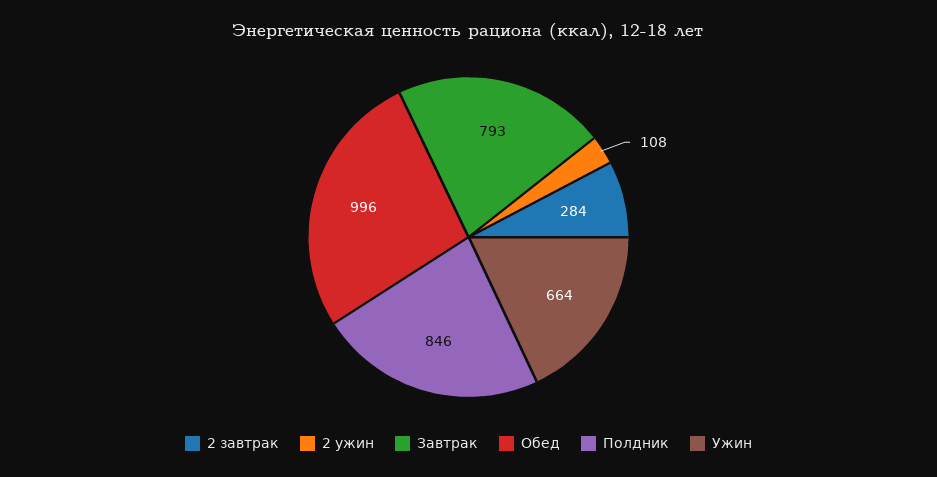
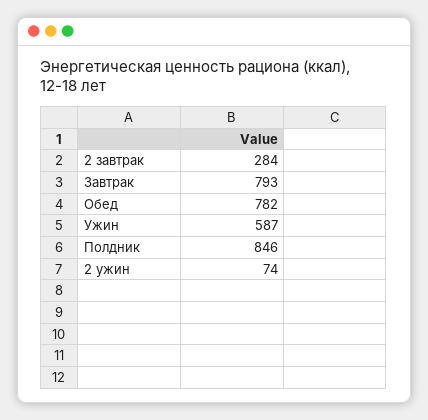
  {
    "2 завтрак": 284,
-   "2 ужин": 108,
+   "2 ужин": 74,
    "Завтрак": 793,
-   "Обед": 996,
+   "Обед": 782,
    "Полдник": 846,
-   "Ужин": 664
+   "Ужин": 587
  }

